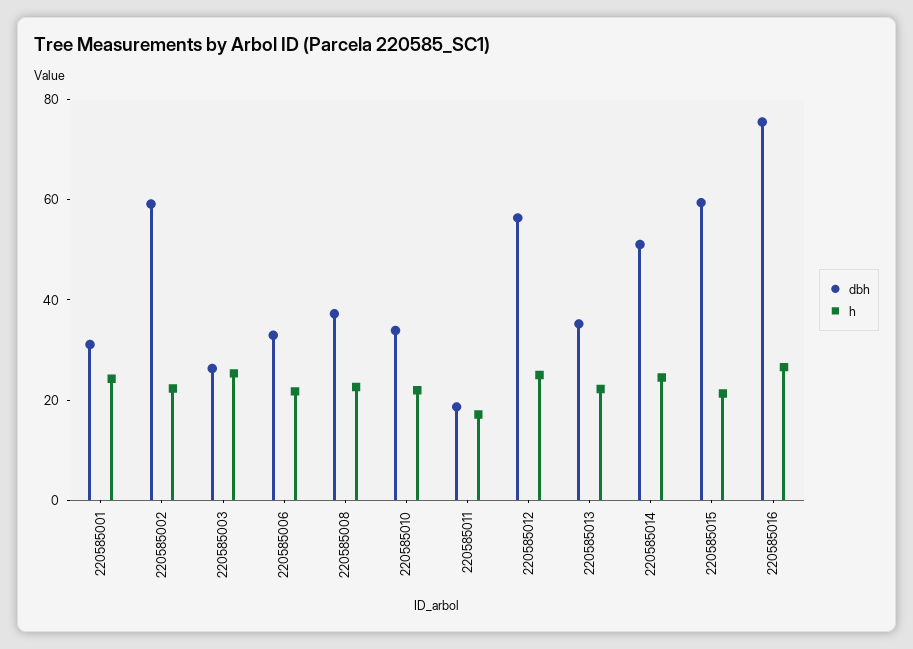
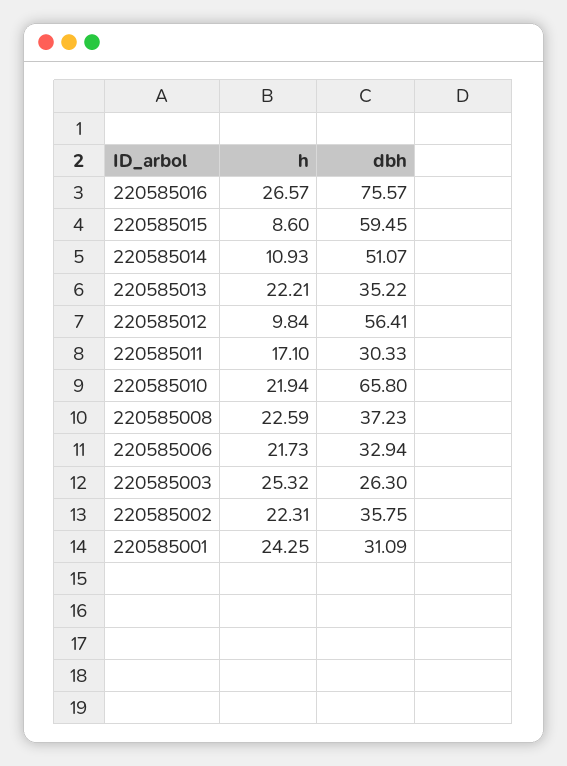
  {
    "dbh": {
      "220585001": 31.09,
-     "220585002": 60,
+     "220585002": 35.75,
      "220585003": 26.3,
      "220585006": 32.94,
      "220585008": 37.23,
-     "220585010": 35,
+     "220585010": 65.8,
-     "220585011": 20,
+     "220585011": 30.33,
      "220585012": 56.41,
      "220585013": 35.22,
      "220585014": 51.07,
      "220585015": 59.45,
      "220585016": 75.57
    },
    "h": {
      "220585001": 24.25,
      "220585002": 22.31,
      "220585003": 25.32,
      "220585006": 21.73,
      "220585008": 22.59,
      "220585010": 21.94,
      "220585011": 17.1,
-     "220585012": 25,
+     "220585012": 9.84,
      "220585013": 22.21,
-     "220585014": 25,
+     "220585014": 10.93,
-     "220585015": 20,
+     "220585015": 8.6,
      "220585016": 26.57
    }
  }

